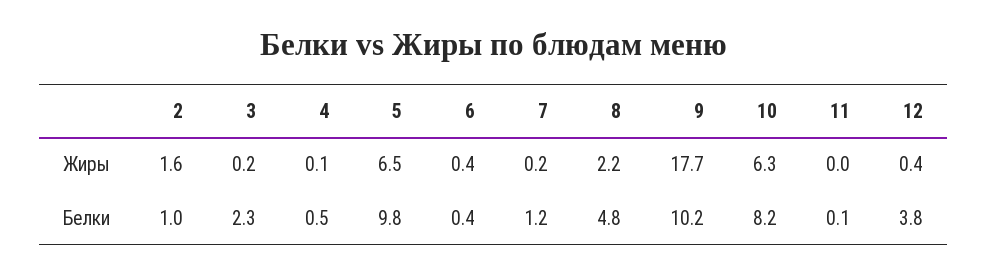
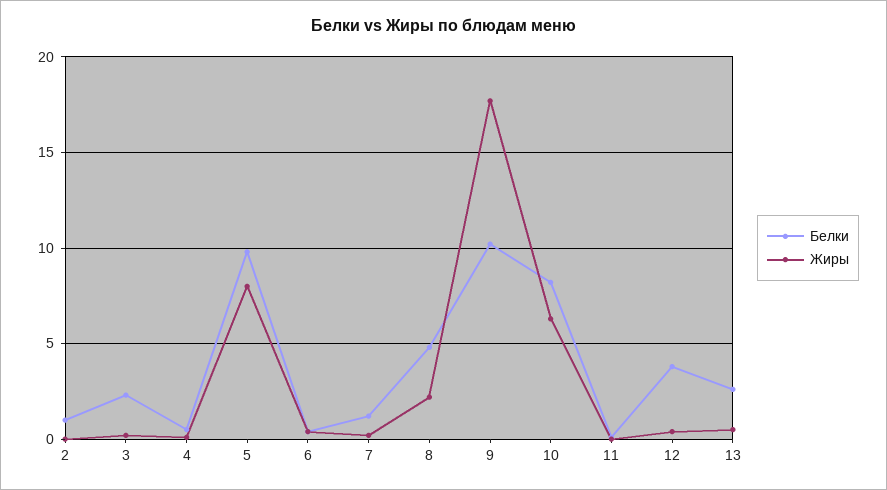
  {
    "Жиры": {
-     "2": 1.6,
+     "2": 0,
      "3": 0.2,
      "4": 0.1,
-     "5": 6.5,
+     "5": 8,
      "6": 0.4,
      "7": 0.2,
      "8": 2.2,
      "9": 17.7,
      "10": 6.3,
      "11": 0,
-     "12": 0.4
+     "12": 0.4,
+     "13": 0.5
    },
    "Белки": {
      "2": 1,
      "3": 2.3,
      "4": 0.5,
      "5": 9.8,
      "6": 0.4,
      "7": 1.2,
      "8": 4.8,
      "9": 10.2,
      "10": 8.2,
      "11": 0.1,
-     "12": 3.8
+     "12": 3.8,
+     "13": 2.5
    }
  }

